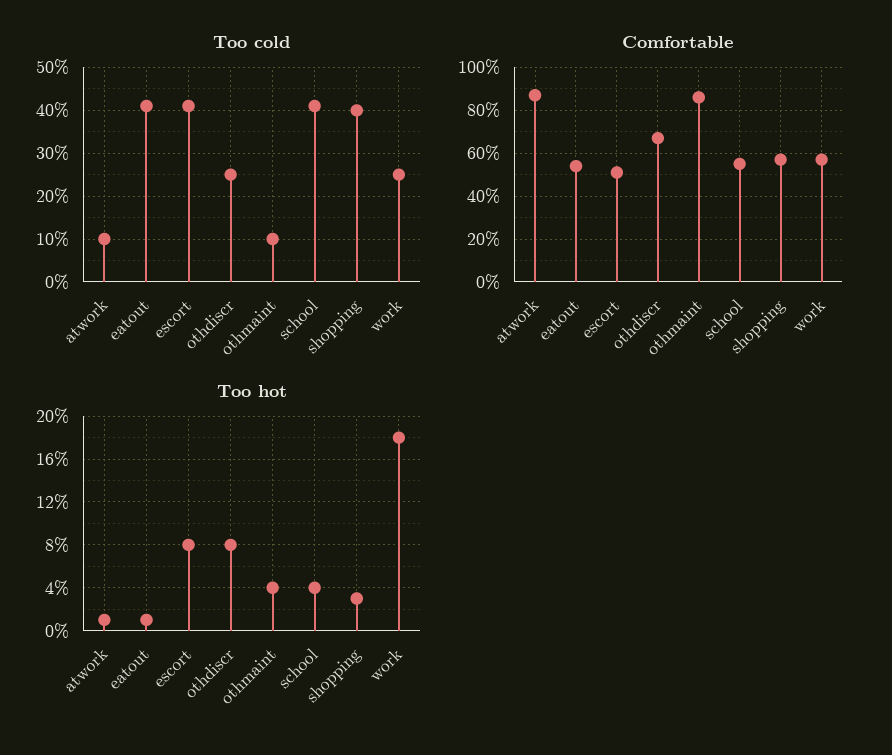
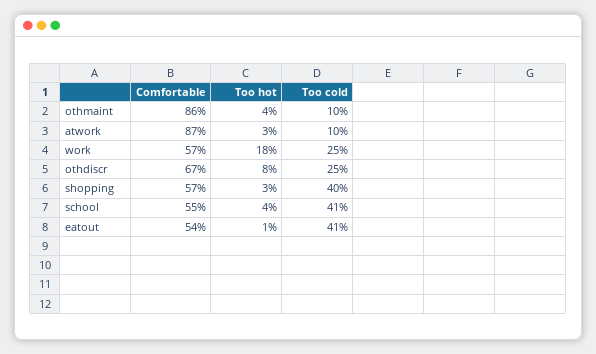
  {
    "Too cold": {
      "atwork": 10,
      "eatout": 41,
-     "escort": 40,
      "othdiscr": 25,
      "othmaint": 10,
      "school": 41,
      "shopping": 40,
      "work": 25
    },
    "Comfortable": {
      "atwork": 87,
      "eatout": 54,
-     "escort": 50,
      "othdiscr": 67,
      "othmaint": 86,
      "school": 55,
      "shopping": 57,
      "work": 57
    },
    "Too hot": {
-     "atwork": 1,
+     "atwork": 3,
      "eatout": 1,
-     "escort": 8,
      "othdiscr": 8,
      "othmaint": 4,
      "school": 4,
      "shopping": 3,
      "work": 18
    }
  }

